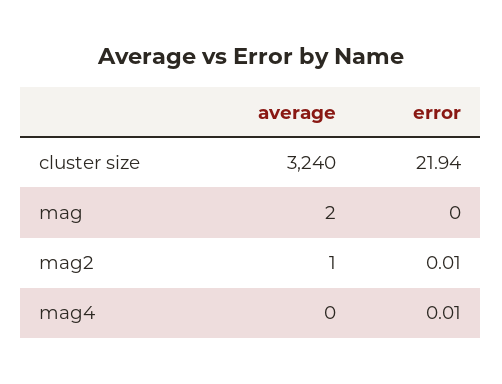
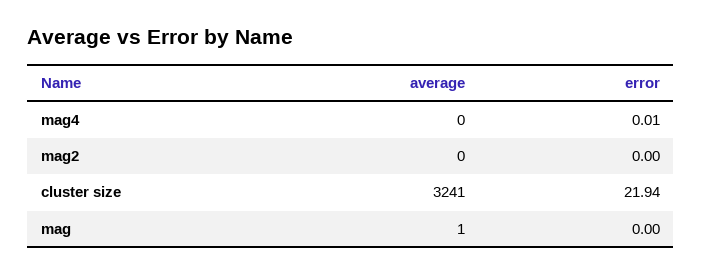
  {
    "average": {
-     "cluster size": 3240,
+     "cluster size": 3241,
-     "mag": 2,
+     "mag": 1,
-     "mag2": 1,
+     "mag2": 0,
      "mag4": 0
    },
    "error": {
      "cluster size": 21.94,
      "mag": 0,
-     "mag2": 0.01,
+     "mag2": 0,
      "mag4": 0.01
    }
  }

